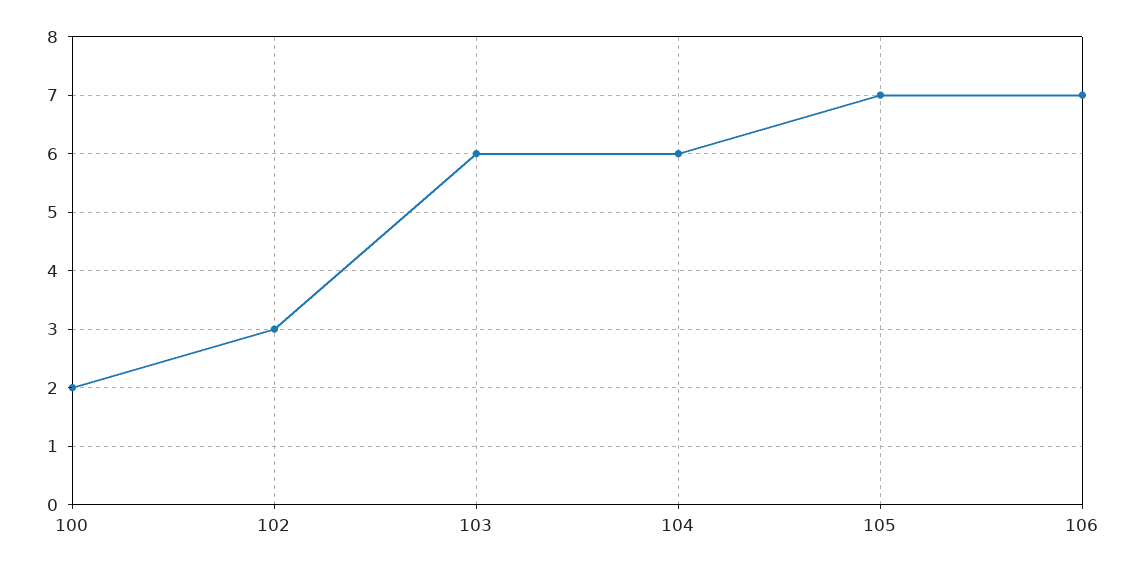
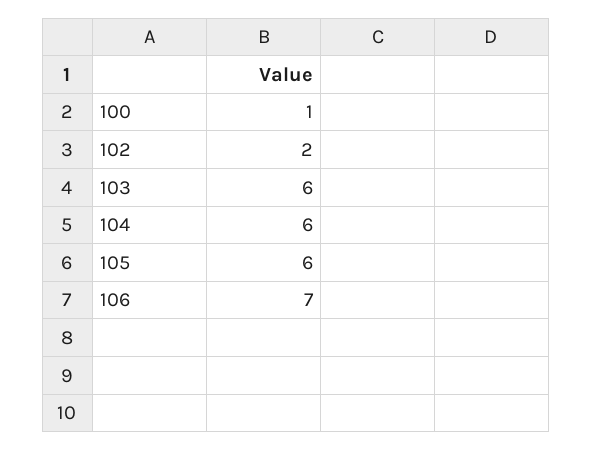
  {
-   "100": 2,
+   "100": 1,
-   "102": 3,
+   "102": 2,
    "103": 6,
    "104": 6,
-   "105": 7,
+   "105": 6,
    "106": 7
  }

